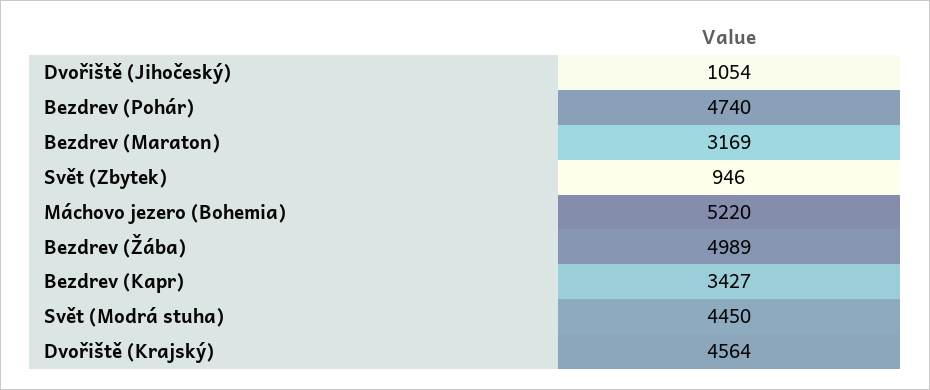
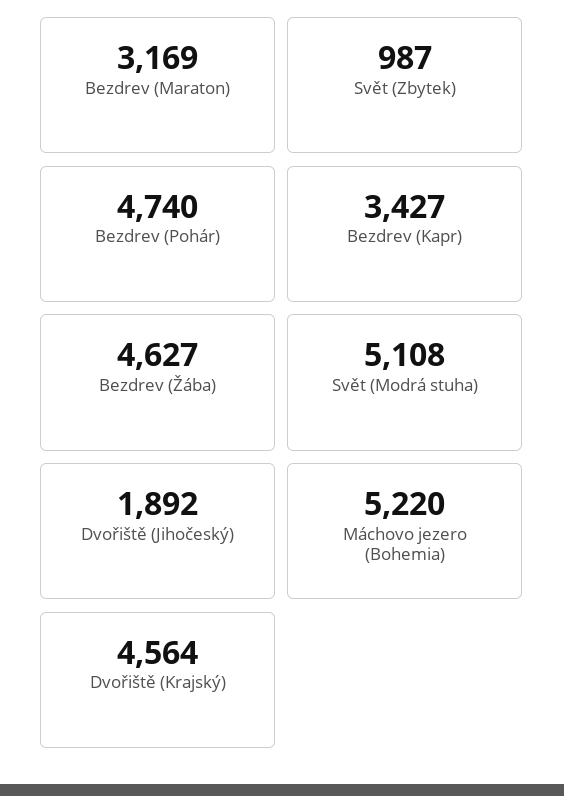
  {
-   "Dvořiště (Jihočeský)": 1054,
+   "Dvořiště (Jihočeský)": 1892,
    "Bezdrev (Pohár)": 4740,
    "Bezdrev (Maraton)": 3169,
-   "Svět (Zbytek)": 946,
+   "Svět (Zbytek)": 987,
    "Máchovo jezero (Bohemia)": 5220,
-   "Bezdrev (Žába)": 4989,
+   "Bezdrev (Žába)": 4627,
    "Bezdrev (Kapr)": 3427,
-   "Svět (Modrá stuha)": 4450,
+   "Svět (Modrá stuha)": 5108,
    "Dvořiště (Krajský)": 4564
  }

